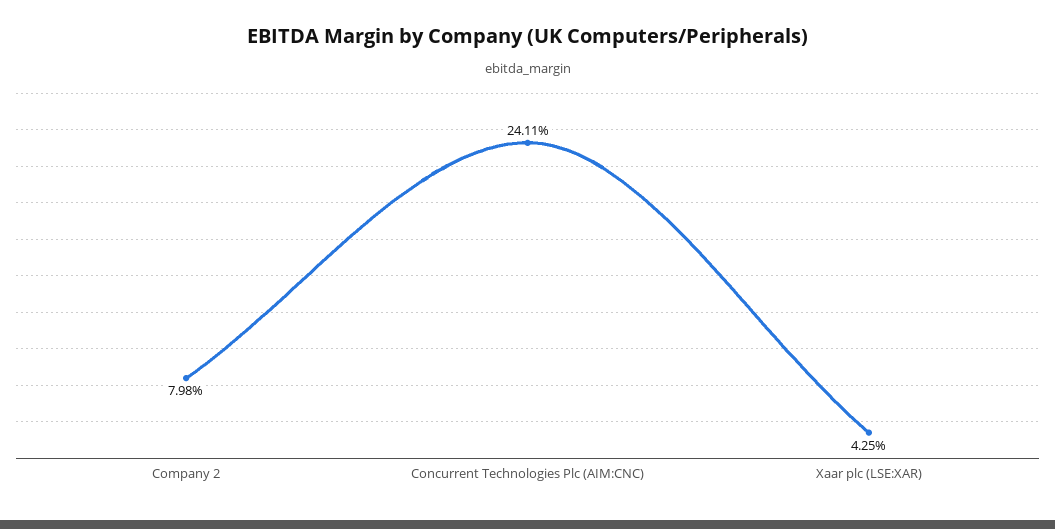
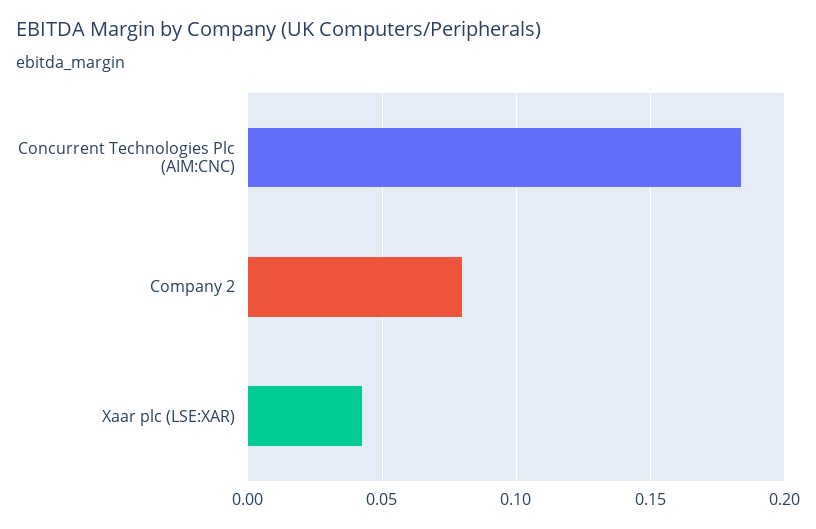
  {
    "Company 2": 0.0798,
-   "Concurrent Technologies Plc (AIM:CNC)": 0.2411,
+   "Concurrent Technologies Plc (AIM:CNC)": 0.185,
    "Xaar plc (LSE:XAR)": 0.0425
  }

